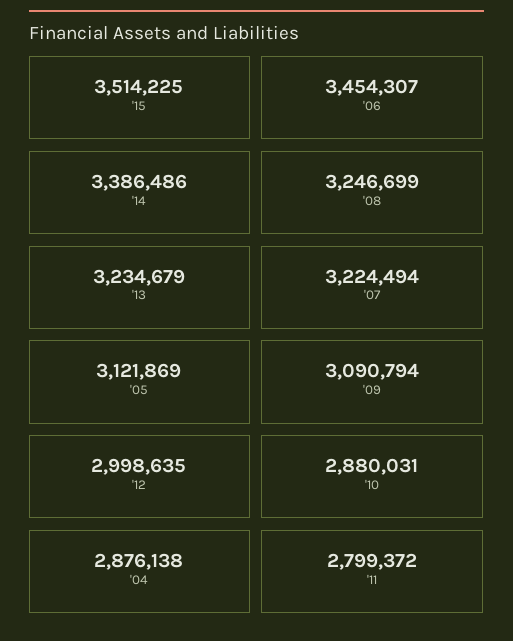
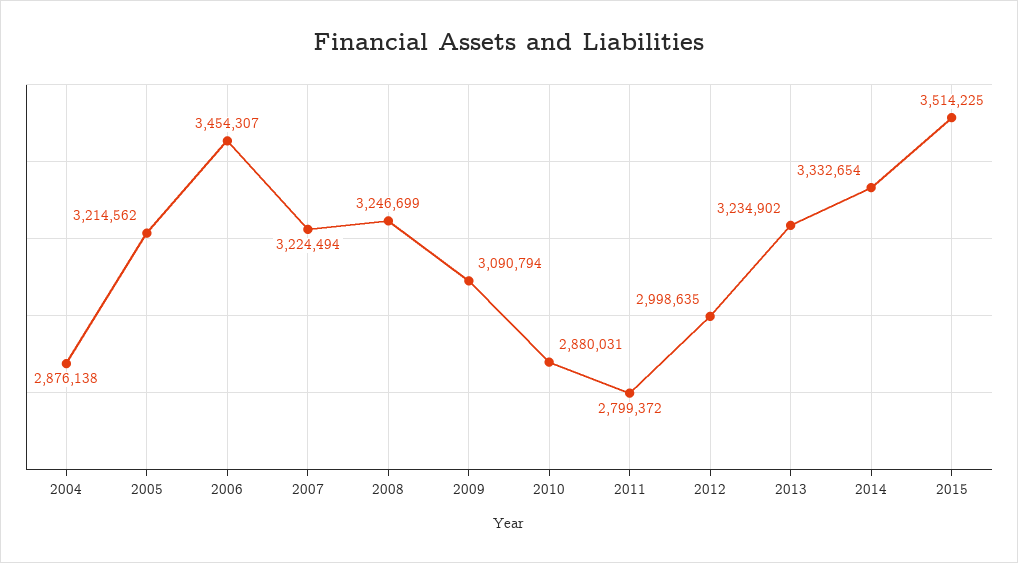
  {
    "'15": 3514225,
    "'06": 3454307,
-   "'14": 3386486,
+   "'14": 3332654,
    "'08": 3246699,
-   "'13": 3234679,
+   "'13": 3234902,
    "'07": 3224494,
-   "'05": 3121869,
+   "'05": 3214562,
    "'09": 3090794,
    "'12": 2998635,
    "'10": 2880031,
    "'04": 2876138,
    "'11": 2799372
  }

